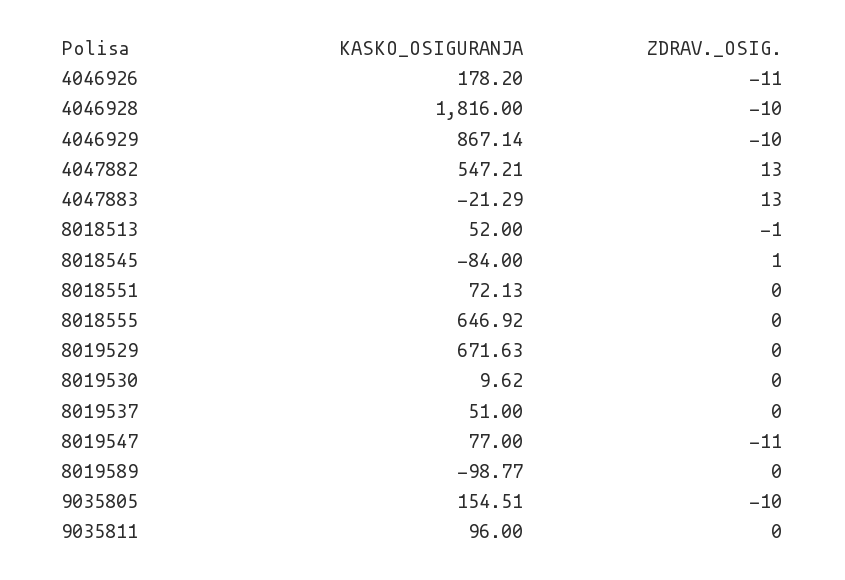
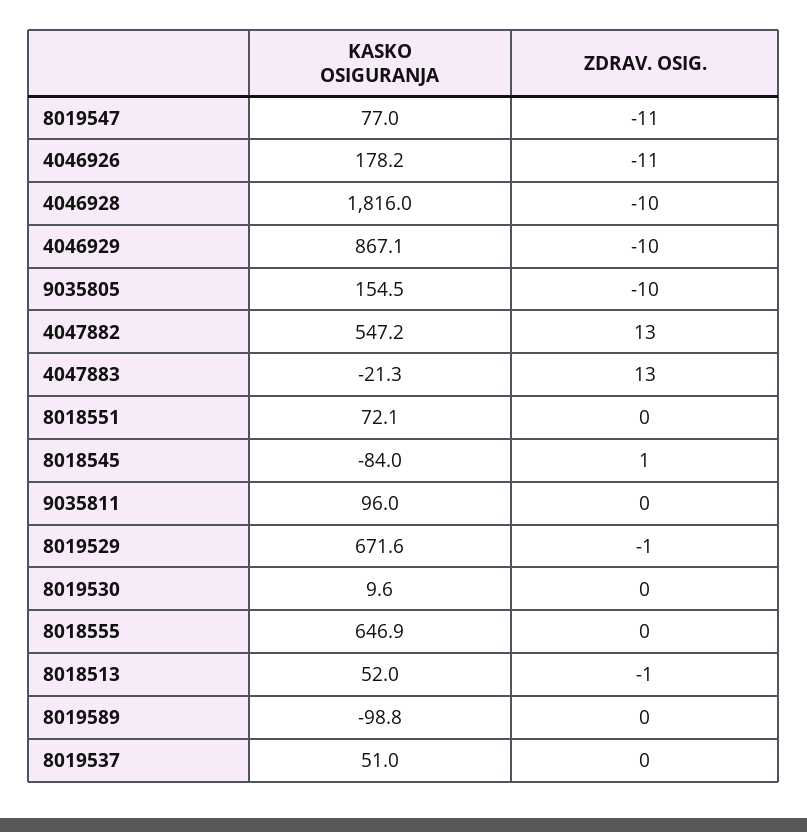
  {
    "KASKO_OSIGURANJA": {
      "4046926": 178.2,
      "4046928": 1816,
      "4046929": 867.14,
      "4047882": 547.21,
      "4047883": -21.29,
      "8018513": 52,
      "8018545": -84,
      "8018551": 72.13,
      "8018555": 646.92,
      "8019529": 671.63,
      "8019530": 9.62,
      "8019537": 51,
      "8019547": 77,
      "8019589": -98.77,
      "9035805": 154.51,
      "9035811": 96
    },
    "ZDRAV._OSIG.": {
      "4046926": -11,
      "4046928": -10,
      "4046929": -10,
      "4047882": 13,
      "4047883": 13,
      "8018513": -1,
      "8018545": 1,
      "8018551": 0,
      "8018555": 0,
-     "8019529": 0,
+     "8019529": -1,
      "8019530": 0,
      "8019537": 0,
      "8019547": -11,
      "8019589": 0,
      "9035805": -10,
      "9035811": 0
    }
  }

